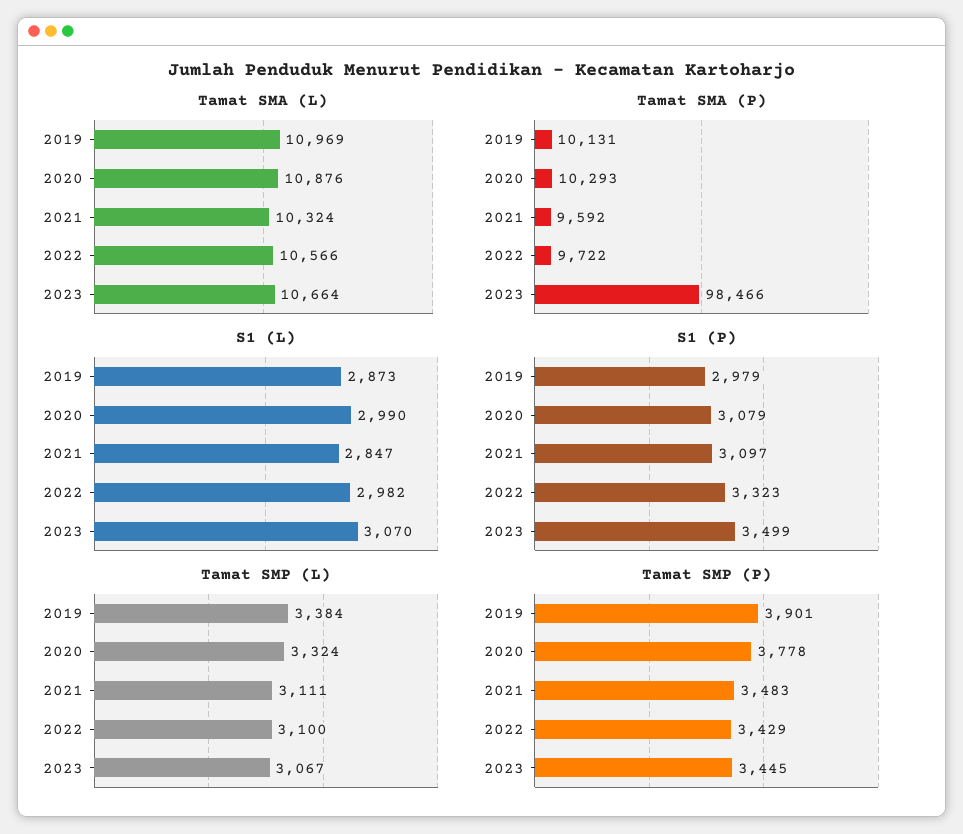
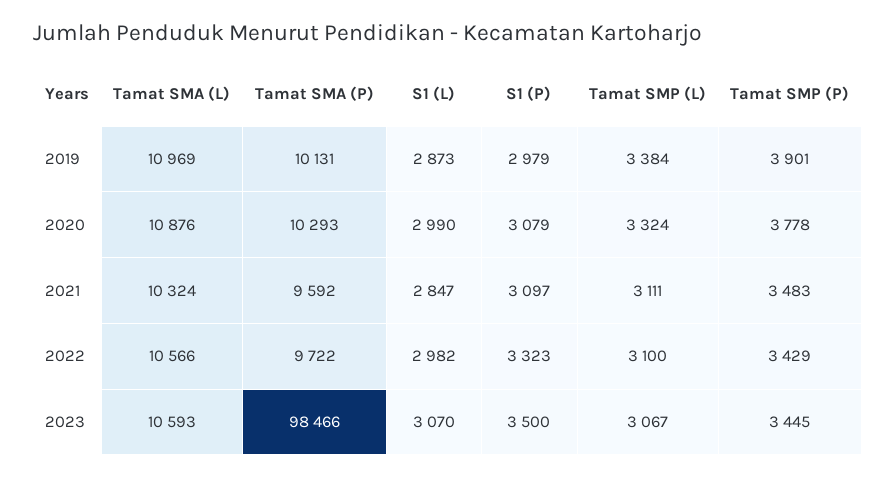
  {
    "Tamat SMA (L)": {
      "2019": 10969,
      "2020": 10876,
      "2021": 10324,
      "2022": 10566,
-     "2023": 10664
+     "2023": 10593
    },
    "Tamat SMA (P)": {
      "2019": 10131,
      "2020": 10293,
      "2021": 9592,
      "2022": 9722,
      "2023": 98466
    },
    "S1 (L)": {
      "2019": 2873,
      "2020": 2990,
      "2021": 2847,
      "2022": 2982,
      "2023": 3070
    },
    "S1 (P)": {
      "2019": 2979,
      "2020": 3079,
      "2021": 3097,
      "2022": 3323,
-     "2023": 3499
+     "2023": 3500
    },
    "Tamat SMP (L)": {
      "2019": 3384,
      "2020": 3324,
      "2021": 3111,
      "2022": 3100,
      "2023": 3067
    },
    "Tamat SMP (P)": {
      "2019": 3901,
      "2020": 3778,
      "2021": 3483,
      "2022": 3429,
      "2023": 3445
    }
  }

